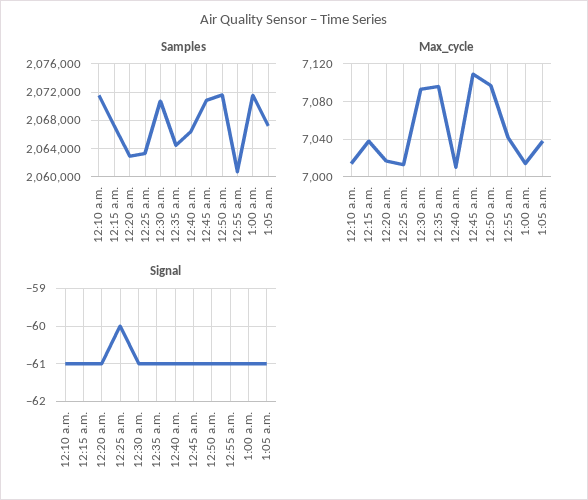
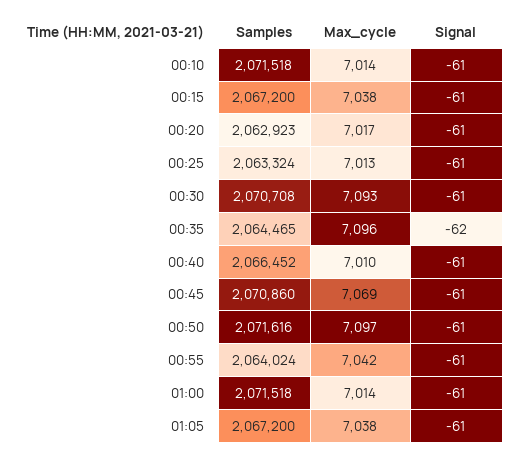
  {
    "Samples": {
      "12:10 a.m.": 2071518,
      "12:15 a.m.": 2067200,
      "12:20 a.m.": 2062923,
      "12:25 a.m.": 2063324,
      "12:30 a.m.": 2070708,
      "12:35 a.m.": 2064465,
      "12:40 a.m.": 2066452,
      "12:45 a.m.": 2070860,
      "12:50 a.m.": 2071616,
-     "12:55 a.m.": 2061000,
+     "12:55 a.m.": 2064024,
      "1:00 a.m.": 2071518,
      "1:05 a.m.": 2067200
    },
    "Max_cycle": {
      "12:10 a.m.": 7014,
      "12:15 a.m.": 7038,
      "12:20 a.m.": 7017,
      "12:25 a.m.": 7013,
      "12:30 a.m.": 7093,
      "12:35 a.m.": 7096,
      "12:40 a.m.": 7010,
-     "12:45 a.m.": 7110,
+     "12:45 a.m.": 7069,
      "12:50 a.m.": 7097,
      "12:55 a.m.": 7042,
      "1:00 a.m.": 7014,
      "1:05 a.m.": 7038
    },
    "Signal": {
      "12:10 a.m.": -61,
      "12:15 a.m.": -61,
      "12:20 a.m.": -61,
-     "12:25 a.m.": -60,
+     "12:25 a.m.": -61,
      "12:30 a.m.": -61,
-     "12:35 a.m.": -61,
+     "12:35 a.m.": -62,
      "12:40 a.m.": -61,
      "12:45 a.m.": -61,
      "12:50 a.m.": -61,
      "12:55 a.m.": -61,
      "1:00 a.m.": -61,
      "1:05 a.m.": -61
    }
  }

